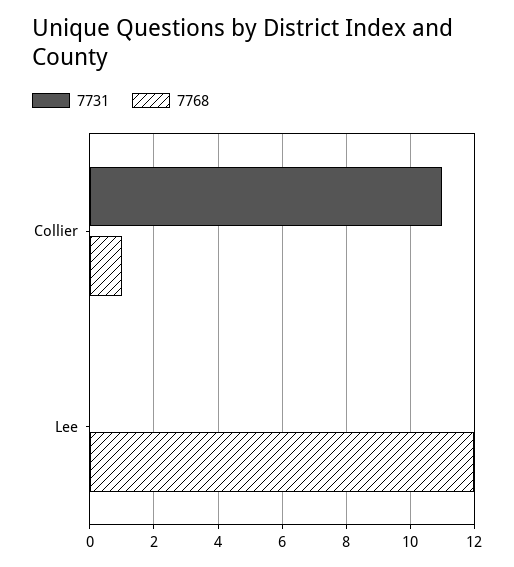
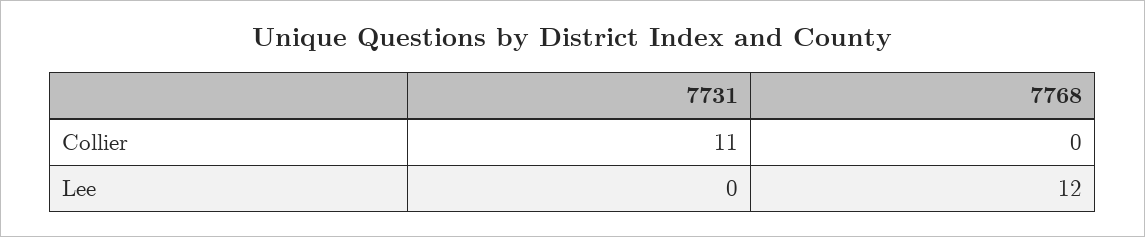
  {
    "7731": {
      "Collier": 11,
      "Lee": 0
    },
    "7768": {
-     "Collier": 1,
+     "Collier": 0,
      "Lee": 12
    }
  }

